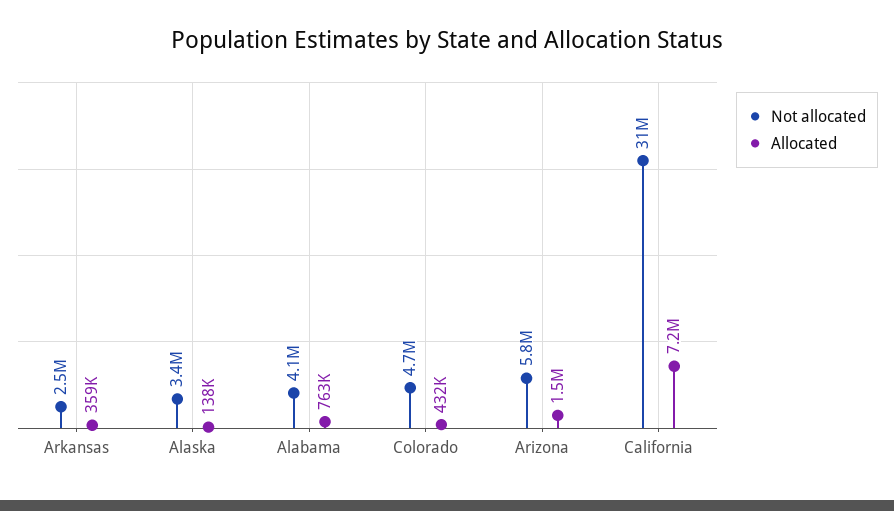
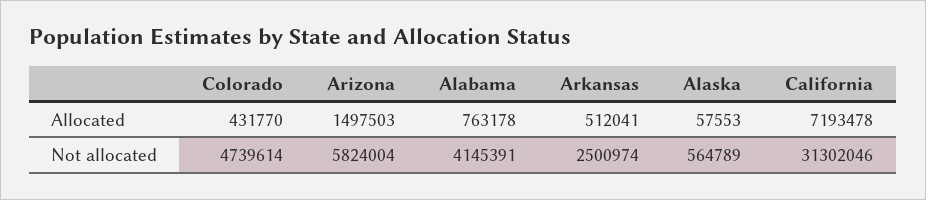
  {
    "Not allocated": {
      "Arkansas": 2500974,
-     "Alaska": 3400000,
+     "Alaska": 564789,
      "Alabama": 4145391,
      "Colorado": 4739614,
      "Arizona": 5824004,
      "California": 31302046
    },
    "Allocated": {
-     "Arkansas": 359000,
+     "Arkansas": 512041,
-     "Alaska": 138000,
+     "Alaska": 57553,
      "Alabama": 763178,
      "Colorado": 431770,
      "Arizona": 1497503,
      "California": 7193478
    }
  }

